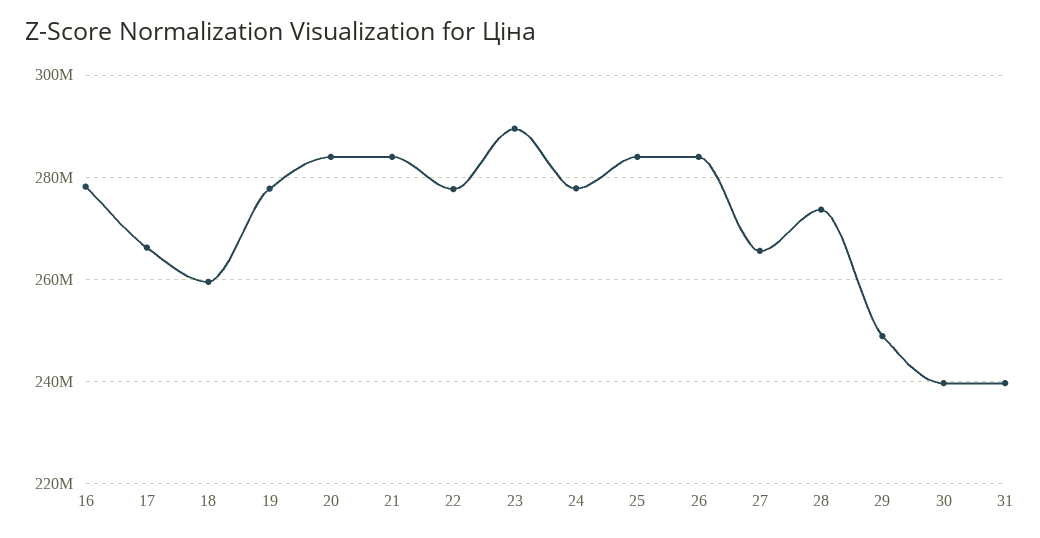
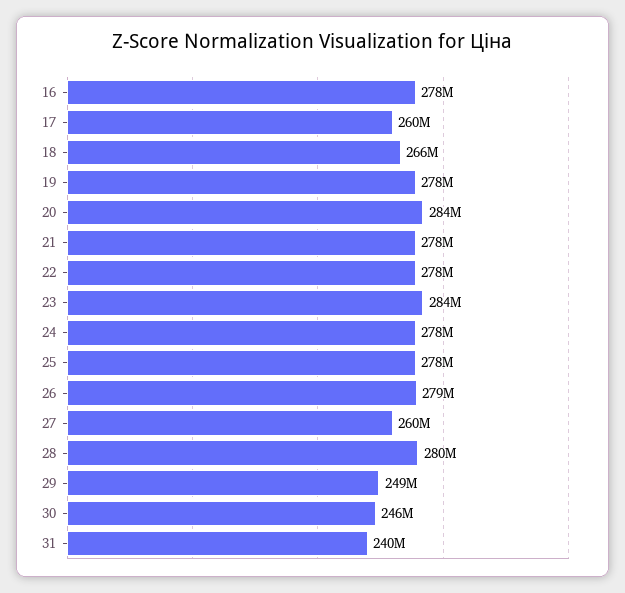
  {
    "16": 278000000,
-   "17": 266000000,
+   "17": 260000000,
-   "18": 260000000,
+   "18": 266000000,
    "19": 278000000,
    "20": 284000000,
-   "21": 284000000,
+   "21": 278000000,
    "22": 278000000,
-   "23": 290000000,
+   "23": 284000000,
    "24": 278000000,
-   "25": 284000000,
+   "25": 278000000,
-   "26": 284000000,
+   "26": 279000000,
-   "27": 266000000,
+   "27": 260000000,
-   "28": 274000000,
+   "28": 280000000,
    "29": 249000000,
-   "30": 240000000,
+   "30": 246000000,
    "31": 240000000
  }

